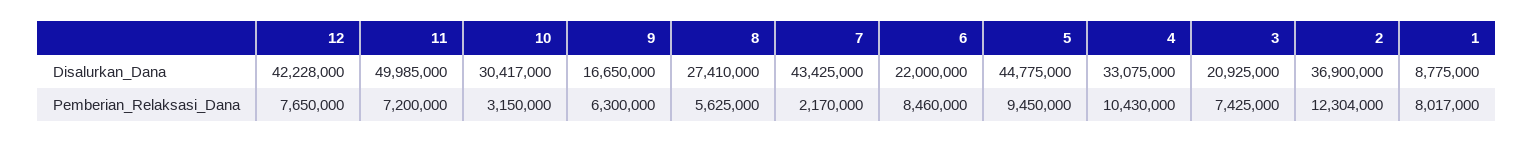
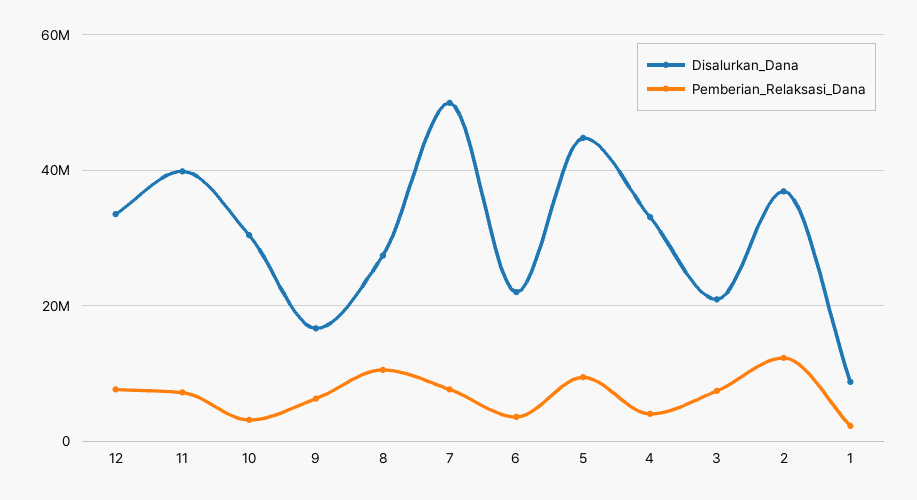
  {
    "Disalurkan_Dana": {
-     "12": 42228000,
+     "12": 34000000,
-     "11": 49985000,
+     "11": 40000000,
      "10": 30417000,
      "9": 16650000,
      "8": 27410000,
-     "7": 43425000,
+     "7": 50000000,
      "6": 22000000,
      "5": 44775000,
      "4": 33075000,
      "3": 20925000,
      "2": 36900000,
      "1": 8775000
    },
    "Pemberian_Relaksasi_Dana": {
      "12": 7650000,
      "11": 7200000,
      "10": 3150000,
      "9": 6300000,
-     "8": 5625000,
+     "8": 10000000,
-     "7": 2170000,
+     "7": 8000000,
-     "6": 8460000,
+     "6": 4000000,
      "5": 9450000,
-     "4": 10430000,
+     "4": 4000000,
      "3": 7425000,
      "2": 12304000,
-     "1": 8017000
+     "1": 2000000
    }
  }

